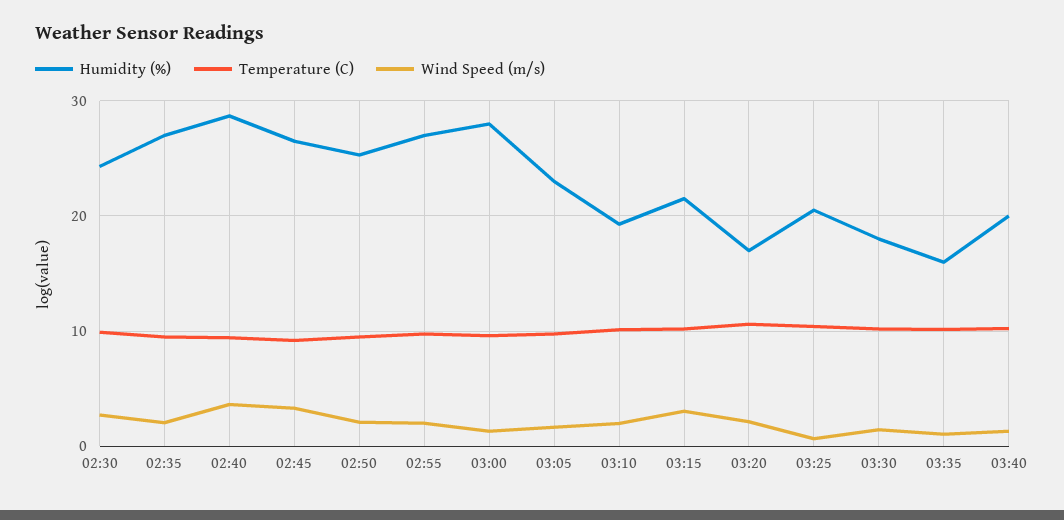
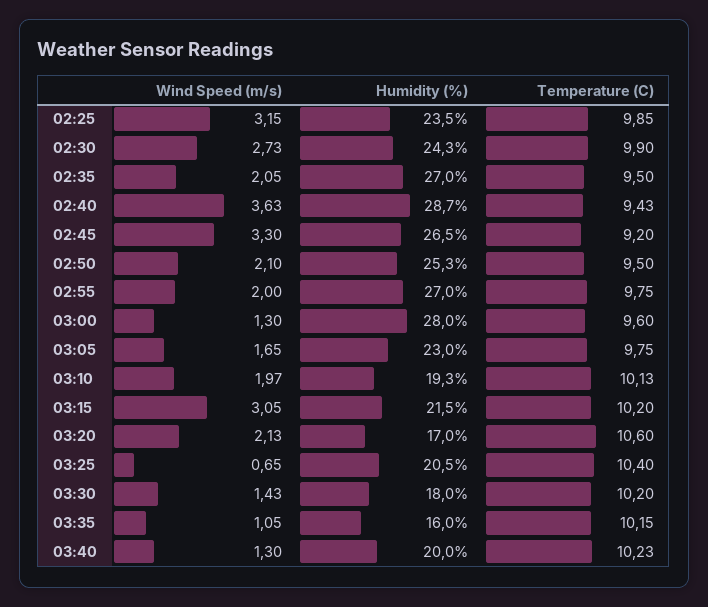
  {
    "Humidity (%)": {
      "02:30": 24.3,
      "02:35": 27,
      "02:40": 28.7,
      "02:45": 26.5,
      "02:50": 25.3,
      "02:55": 27,
      "03:00": 28,
      "03:05": 23,
      "03:10": 19.3,
      "03:15": 21.5,
      "03:20": 17,
      "03:25": 20.5,
      "03:30": 18,
      "03:35": 16,
-     "03:40": 20
+     "03:40": 20,
+     "02:25": 23.5
    },
    "Temperature (C)": {
      "02:30": 9.9,
      "02:35": 9.5,
      "02:40": 9.43,
      "02:45": 9.2,
      "02:50": 9.5,
      "02:55": 9.75,
      "03:00": 9.6,
      "03:05": 9.75,
      "03:10": 10.13,
      "03:15": 10.2,
      "03:20": 10.6,
      "03:25": 10.4,
      "03:30": 10.2,
      "03:35": 10.15,
-     "03:40": 10.23
+     "03:40": 10.23,
+     "02:25": 9.85
    },
    "Wind Speed (m/s)": {
      "02:30": 2.73,
      "02:35": 2.05,
      "02:40": 3.63,
      "02:45": 3.3,
      "02:50": 2.1,
      "02:55": 2,
      "03:00": 1.3,
      "03:05": 1.65,
      "03:10": 1.97,
      "03:15": 3.05,
      "03:20": 2.13,
      "03:25": 0.65,
      "03:30": 1.43,
      "03:35": 1.05,
-     "03:40": 1.3
+     "03:40": 1.3,
+     "02:25": 3.15
    }
  }

